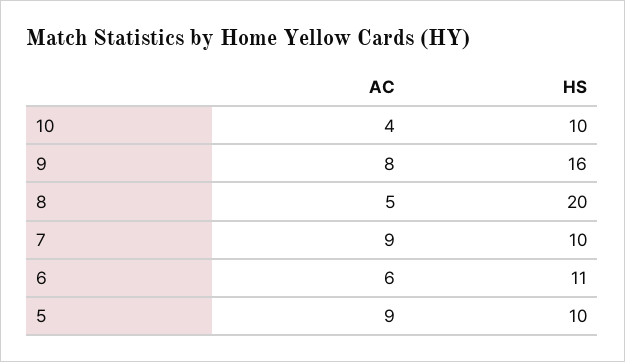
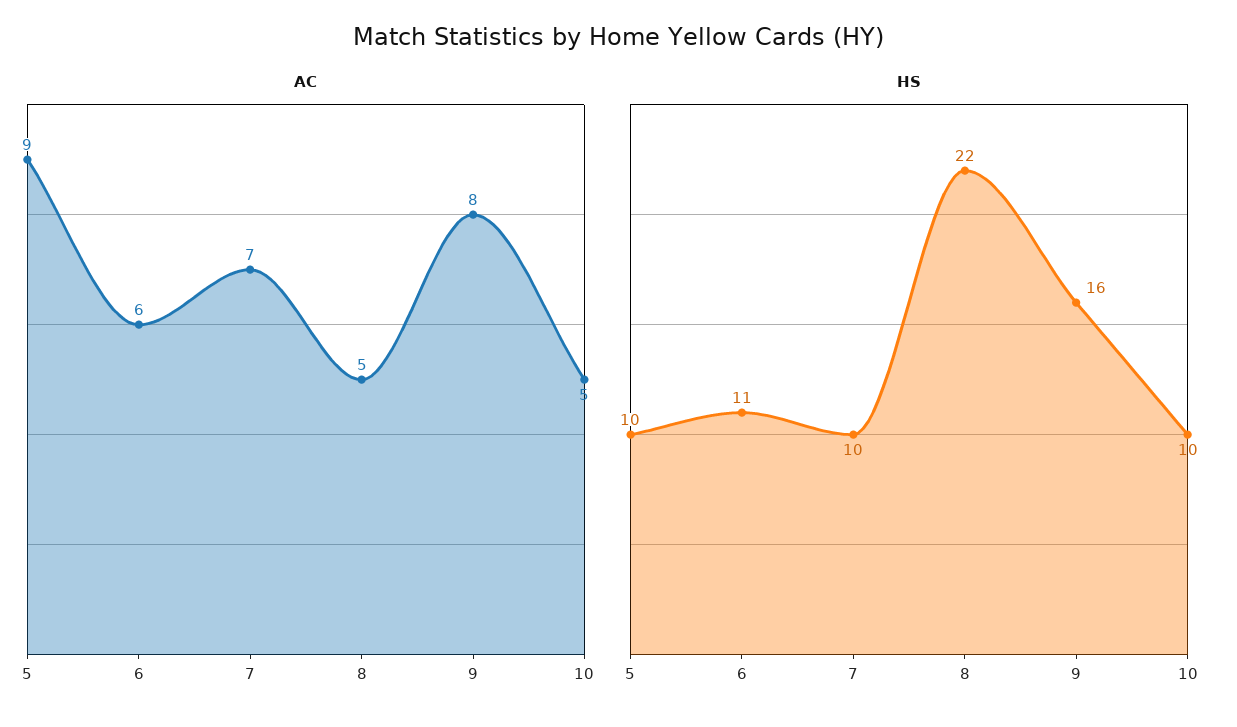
  {
    "AC": {
-     "10": 4,
+     "10": 5,
      "9": 8,
      "8": 5,
-     "7": 9,
+     "7": 7,
      "6": 6,
      "5": 9
    },
    "HS": {
      "10": 10,
      "9": 16,
-     "8": 20,
+     "8": 22,
      "7": 10,
      "6": 11,
      "5": 10
    }
  }

